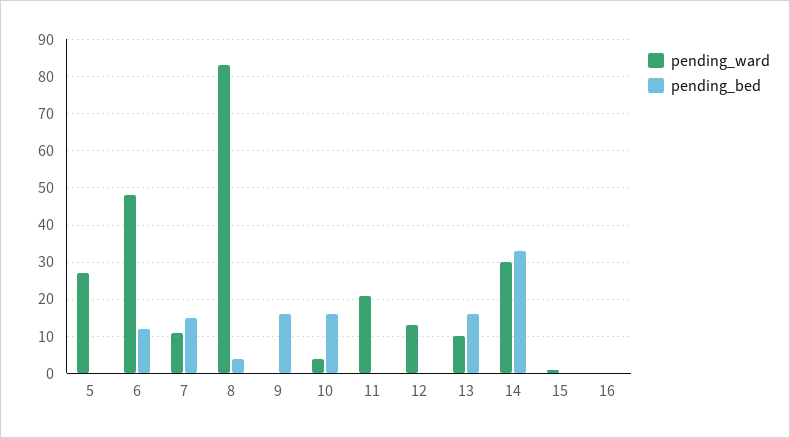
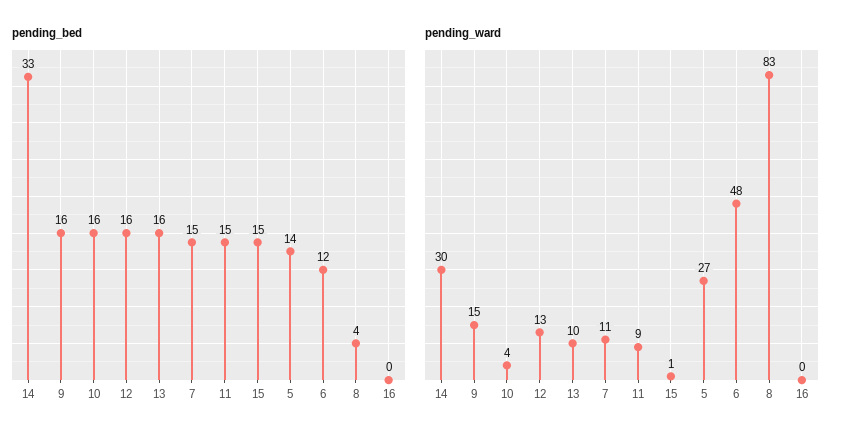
  {
    "pending_ward": {
      "5": 27,
      "6": 48,
      "7": 11,
      "8": 83,
-     "9": 0,
+     "9": 15,
      "10": 4,
-     "11": 20,
+     "11": 9,
      "12": 13,
      "13": 10,
      "14": 30,
      "15": 1,
      "16": 0
    },
    "pending_bed": {
-     "5": 0,
+     "5": 14,
      "6": 12,
      "7": 15,
      "8": 4,
      "9": 16,
      "10": 16,
-     "11": 0,
+     "11": 15,
-     "12": 0,
+     "12": 16,
      "13": 16,
      "14": 33,
-     "15": 0,
+     "15": 15,
      "16": 0
    }
  }

